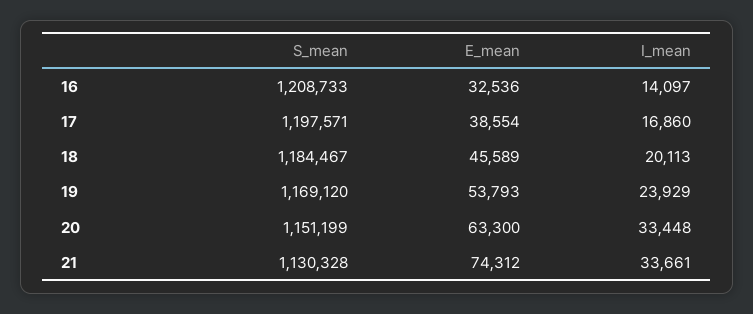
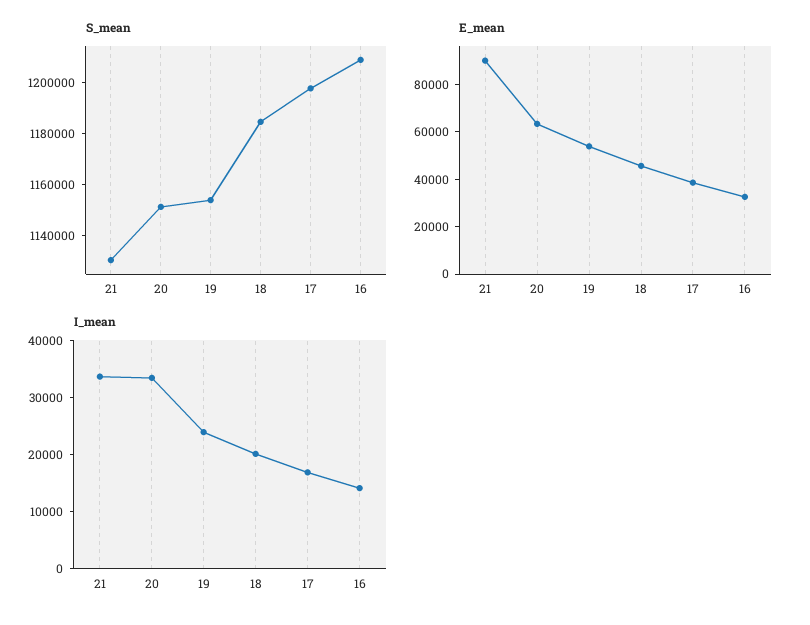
  {
    "S_mean": {
      "16": 1208733,
      "17": 1197571,
      "18": 1184467,
-     "19": 1169120,
+     "19": 1155000,
      "20": 1151199,
      "21": 1130328
    },
    "E_mean": {
      "16": 32536,
      "17": 38554,
      "18": 45589,
      "19": 53793,
      "20": 63300,
-     "21": 74312
+     "21": 90000
    },
    "I_mean": {
      "16": 14097,
      "17": 16860,
      "18": 20113,
      "19": 23929,
      "20": 33448,
      "21": 33661
    }
  }

